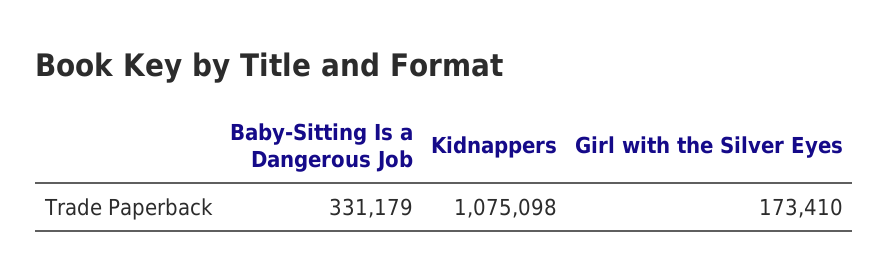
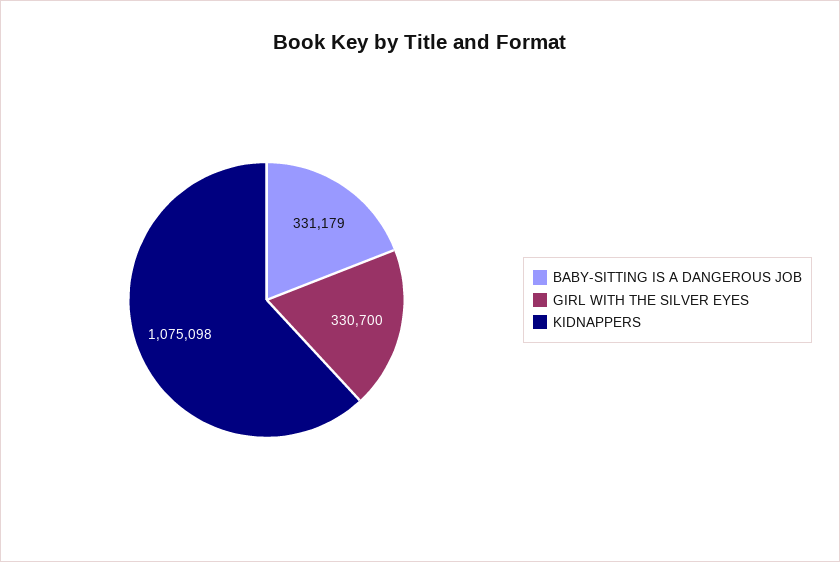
  {
    "Baby-Sitting Is a Dangerous Job": 331179,
    "Kidnappers": 1075098,
-   "Girl with the Silver Eyes": 173410
+   "Girl with the Silver Eyes": 330700
  }

